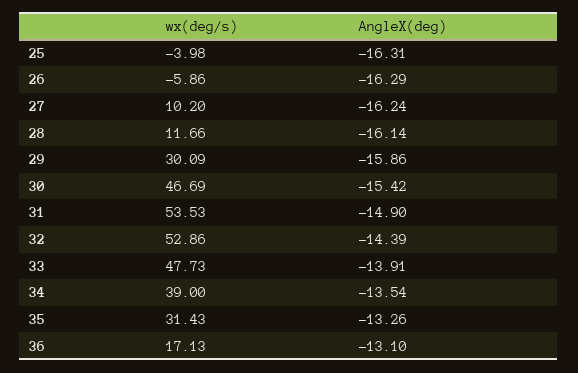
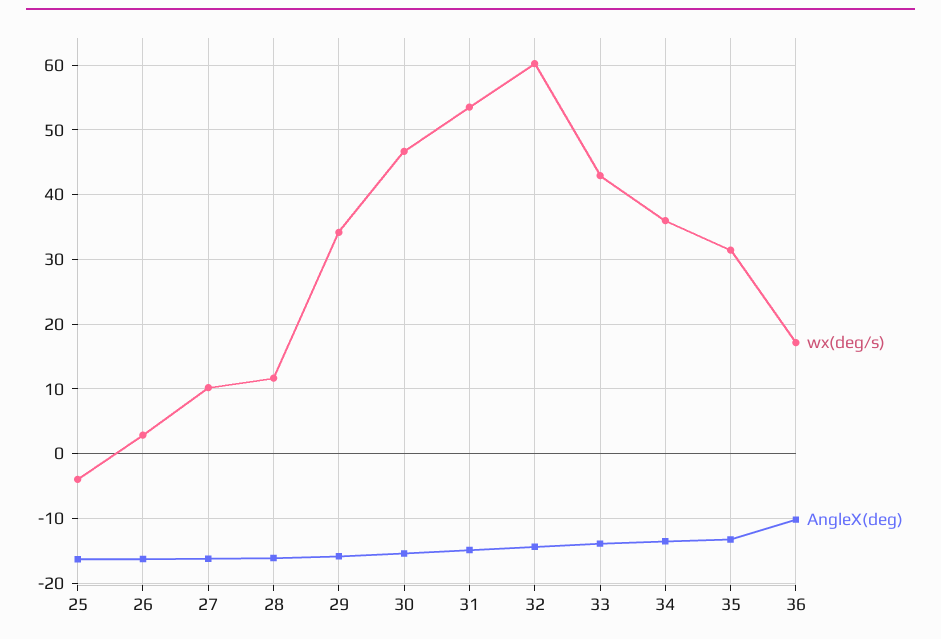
  {
    "wx(deg/s)": {
      "25": -3.98,
-     "26": -5.86,
+     "26": 3,
      "27": 10.2,
      "28": 11.66,
-     "29": 30.09,
+     "29": 34,
      "30": 46.69,
      "31": 53.53,
-     "32": 52.86,
+     "32": 60,
-     "33": 47.73,
+     "33": 43,
-     "34": 39,
+     "34": 36,
      "35": 31.43,
      "36": 17.13
    },
    "AngleX(deg)": {
      "25": -16.31,
      "26": -16.29,
      "27": -16.24,
      "28": -16.14,
      "29": -15.86,
      "30": -15.42,
      "31": -14.9,
      "32": -14.39,
      "33": -13.91,
      "34": -13.54,
      "35": -13.26,
-     "36": -13.1
+     "36": -10
    }
  }

